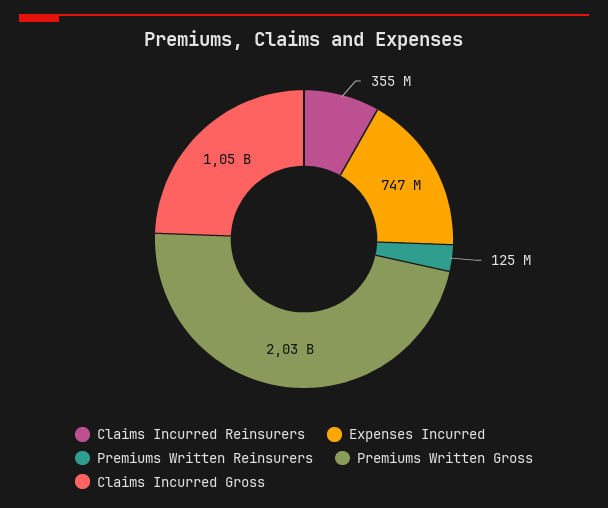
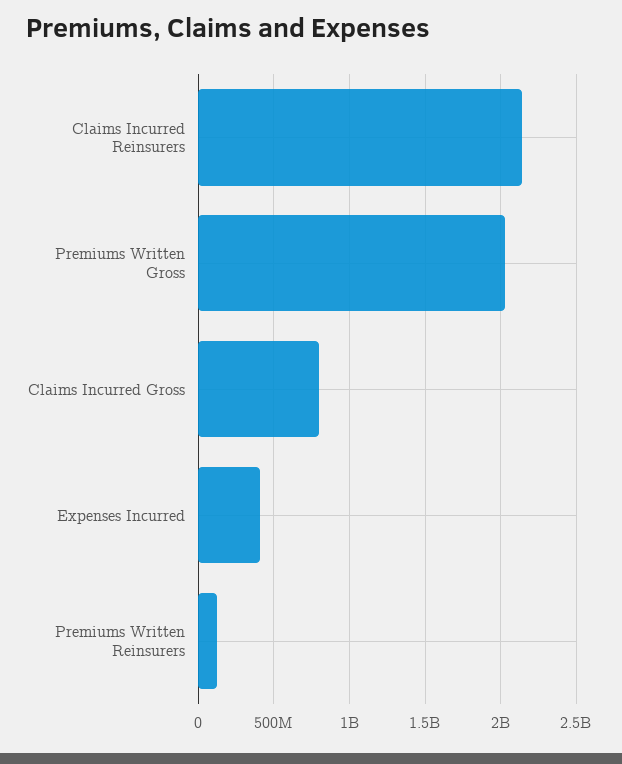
  {
-   "Claims Incurred Reinsurers": 355000000,
+   "Claims Incurred Reinsurers": 2150000000,
-   "Expenses Incurred": 747000000,
+   "Expenses Incurred": 400000000,
    "Premiums Written Reinsurers": 125000000,
    "Premiums Written Gross": 2030000000,
-   "Claims Incurred Gross": 1050000000
+   "Claims Incurred Gross": 800000000
  }

